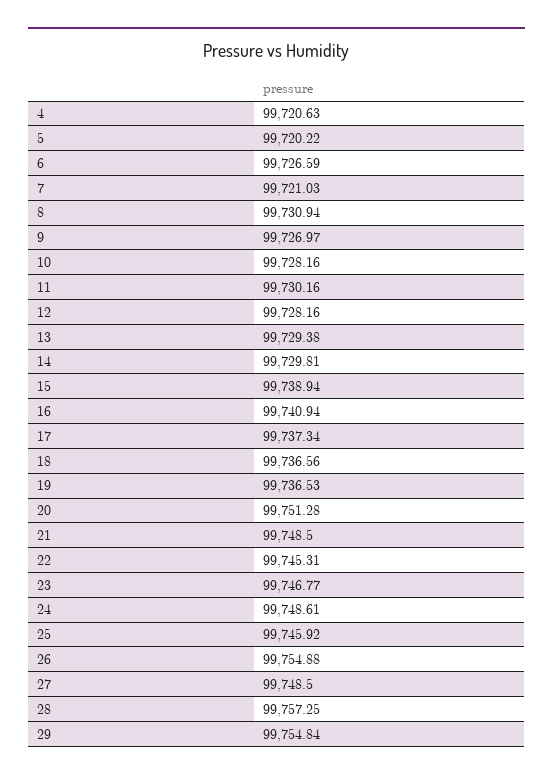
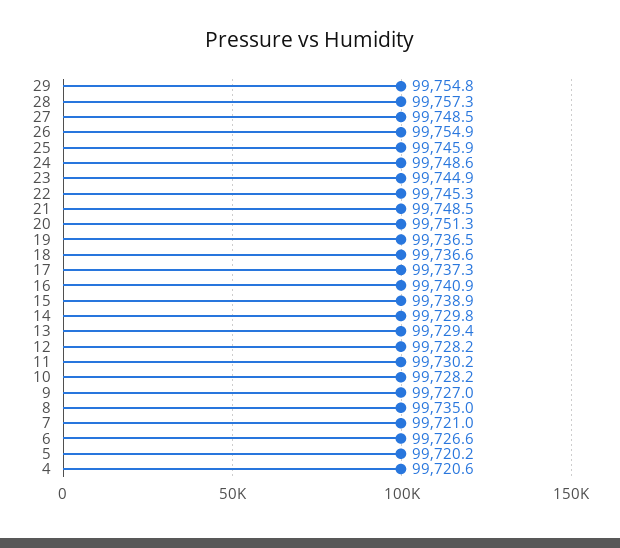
  {
    "4": 99720.63,
    "5": 99720.22,
    "6": 99726.59,
    "7": 99721.03,
-   "8": 99730.94,
+   "8": 99735,
    "9": 99726.97,
    "10": 99728.16,
    "11": 99730.16,
    "12": 99728.16,
    "13": 99729.38,
    "14": 99729.81,
    "15": 99738.94,
    "16": 99740.94,
    "17": 99737.34,
    "18": 99736.56,
    "19": 99736.53,
    "20": 99751.28,
    "21": 99748.5,
    "22": 99745.31,
-   "23": 99746.77,
+   "23": 99744.9,
    "24": 99748.61,
    "25": 99745.92,
    "26": 99754.88,
    "27": 99748.5,
    "28": 99757.25,
    "29": 99754.84
  }

